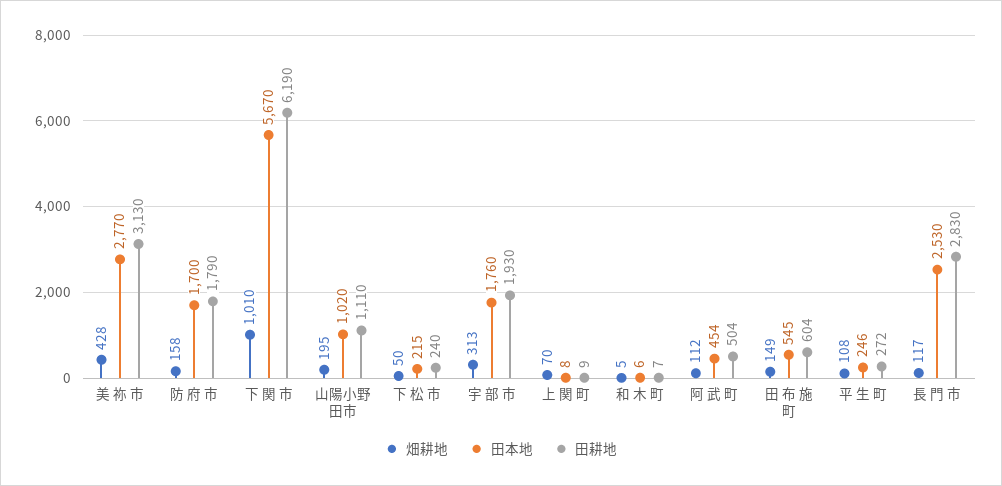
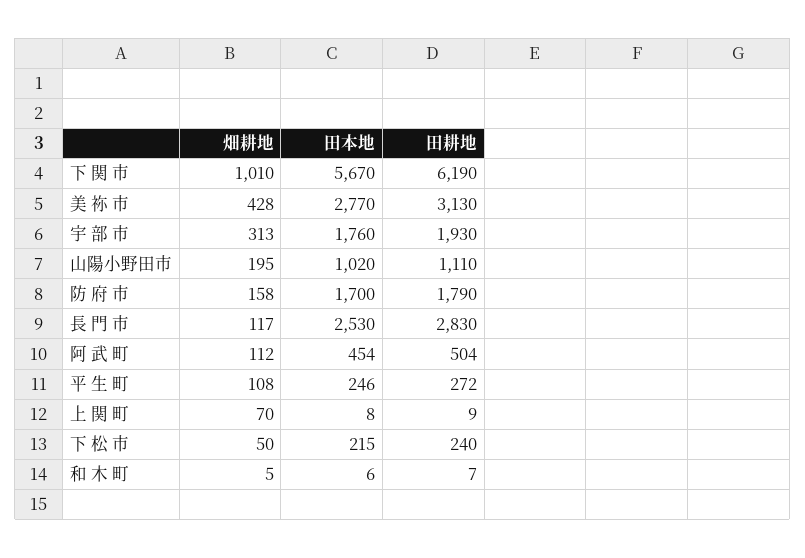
  {
    "畑耕地": {
      "美 祢 市": 428,
      "防 府 市": 158,
      "下 関 市": 1010,
      "山陽小野田市": 195,
      "下 松 市": 50,
      "宇 部 市": 313,
      "上 関 町": 70,
      "和 木 町": 5,
      "阿 武 町": 112,
-     "田 布 施 町": 149,
      "平 生 町": 108,
      "長 門 市": 117
    },
    "田本地": {
      "美 祢 市": 2770,
      "防 府 市": 1700,
      "下 関 市": 5670,
      "山陽小野田市": 1020,
      "下 松 市": 215,
      "宇 部 市": 1760,
      "上 関 町": 8,
      "和 木 町": 6,
      "阿 武 町": 454,
-     "田 布 施 町": 545,
      "平 生 町": 246,
      "長 門 市": 2530
    },
    "田耕地": {
      "美 祢 市": 3130,
      "防 府 市": 1790,
      "下 関 市": 6190,
      "山陽小野田市": 1110,
      "下 松 市": 240,
      "宇 部 市": 1930,
      "上 関 町": 9,
      "和 木 町": 7,
      "阿 武 町": 504,
-     "田 布 施 町": 604,
      "平 生 町": 272,
      "長 門 市": 2830
    }
  }

